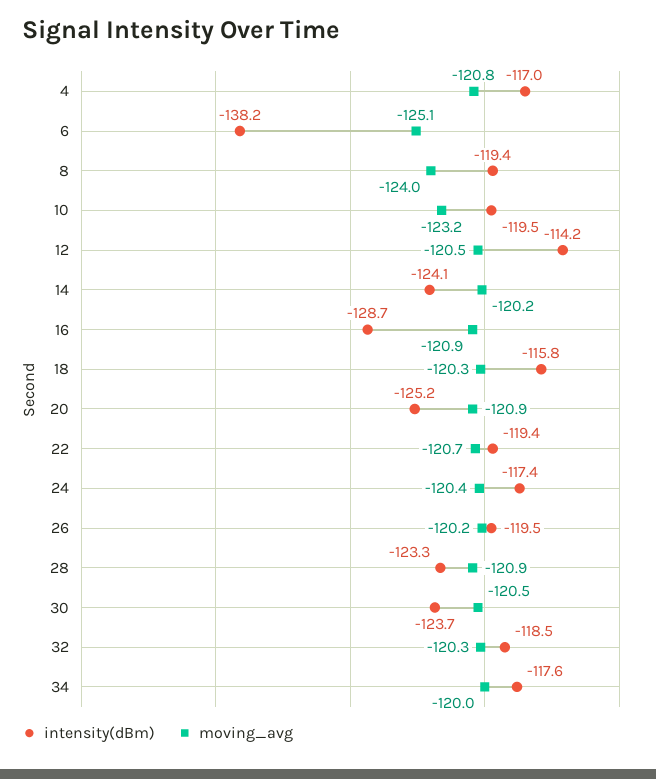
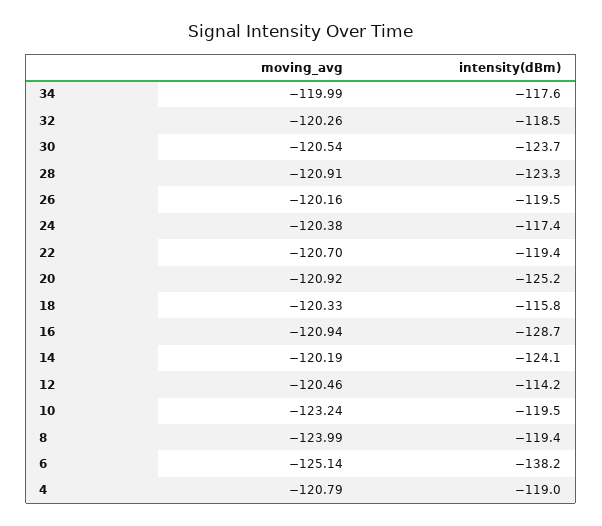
  {
    "intensity(dBm)": {
-     "4": -117,
+     "4": -119,
      "6": -138.2,
      "8": -119.4,
      "10": -119.5,
      "12": -114.2,
      "14": -124.1,
      "16": -128.7,
      "18": -115.8,
      "20": -125.2,
      "22": -119.4,
      "24": -117.4,
      "26": -119.5,
      "28": -123.3,
      "30": -123.7,
      "32": -118.5,
      "34": -117.6
    },
    "moving_avg": {
      "4": -120.79,
      "6": -125.14,
      "8": -123.99,
      "10": -123.24,
      "12": -120.46,
      "14": -120.19,
      "16": -120.94,
      "18": -120.33,
      "20": -120.92,
      "22": -120.7,
      "24": -120.38,
      "26": -120.16,
      "28": -120.91,
      "30": -120.54,
      "32": -120.26,
      "34": -119.99
    }
  }

